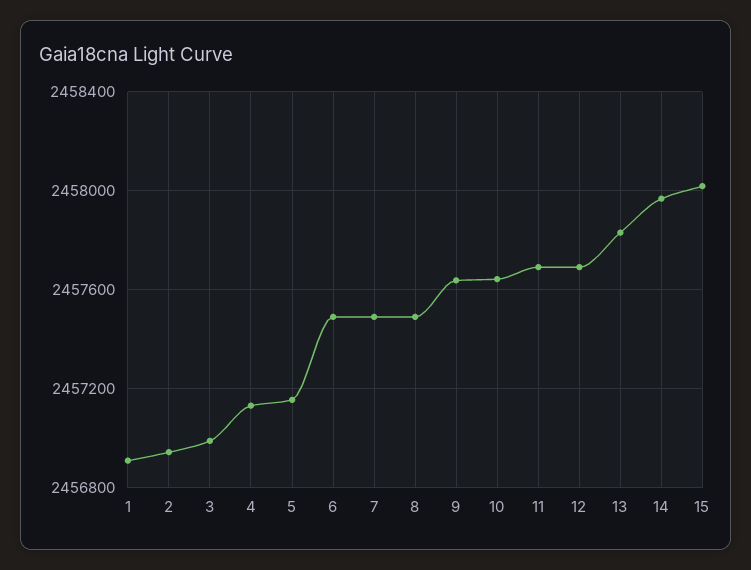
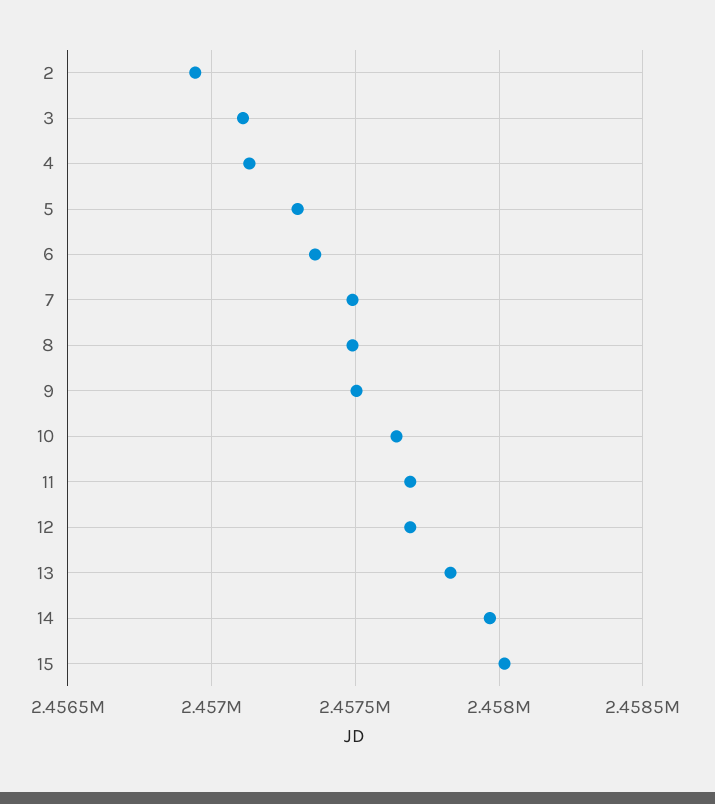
  {
-   "1": 2456900,
    "2": 2456950,
-   "3": 2457000,
+   "3": 2457100,
    "4": 2457150,
-   "5": 2457150,
+   "5": 2457300,
-   "6": 2457500,
+   "6": 2457350,
    "7": 2457500,
    "8": 2457500,
-   "9": 2457650,
+   "9": 2457500,
    "10": 2457650,
    "11": 2457700,
    "12": 2457700,
    "13": 2457850,
    "14": 2457950,
    "15": 2458000
  }

